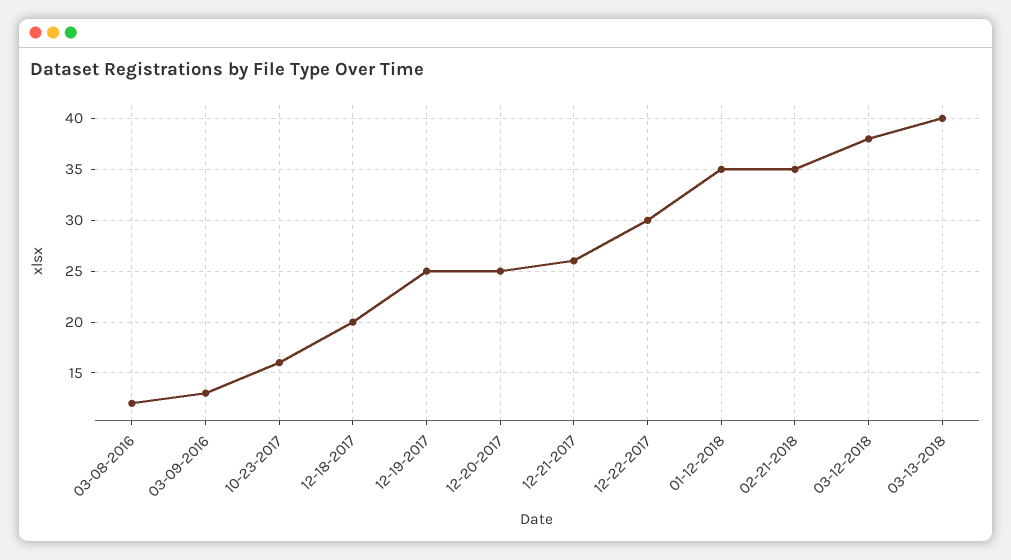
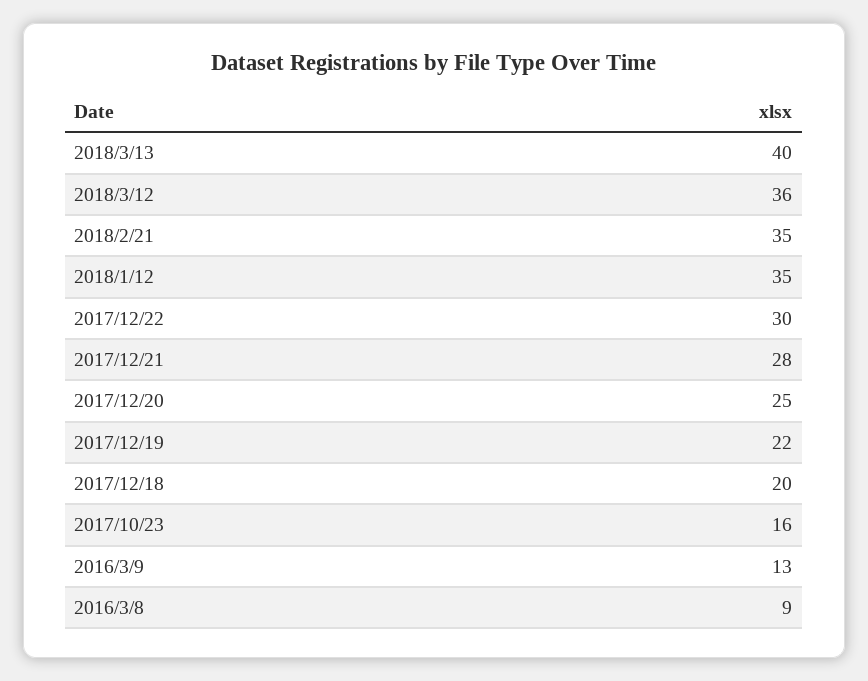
  {
-   "03-08-2016": 12,
+   "03-08-2016": 9,
    "03-09-2016": 13,
    "10-23-2017": 16,
    "12-18-2017": 20,
-   "12-19-2017": 25,
+   "12-19-2017": 22,
    "12-20-2017": 25,
-   "12-21-2017": 26,
+   "12-21-2017": 28,
    "12-22-2017": 30,
    "01-12-2018": 35,
    "02-21-2018": 35,
-   "03-12-2018": 38,
+   "03-12-2018": 36,
    "03-13-2018": 40
  }

